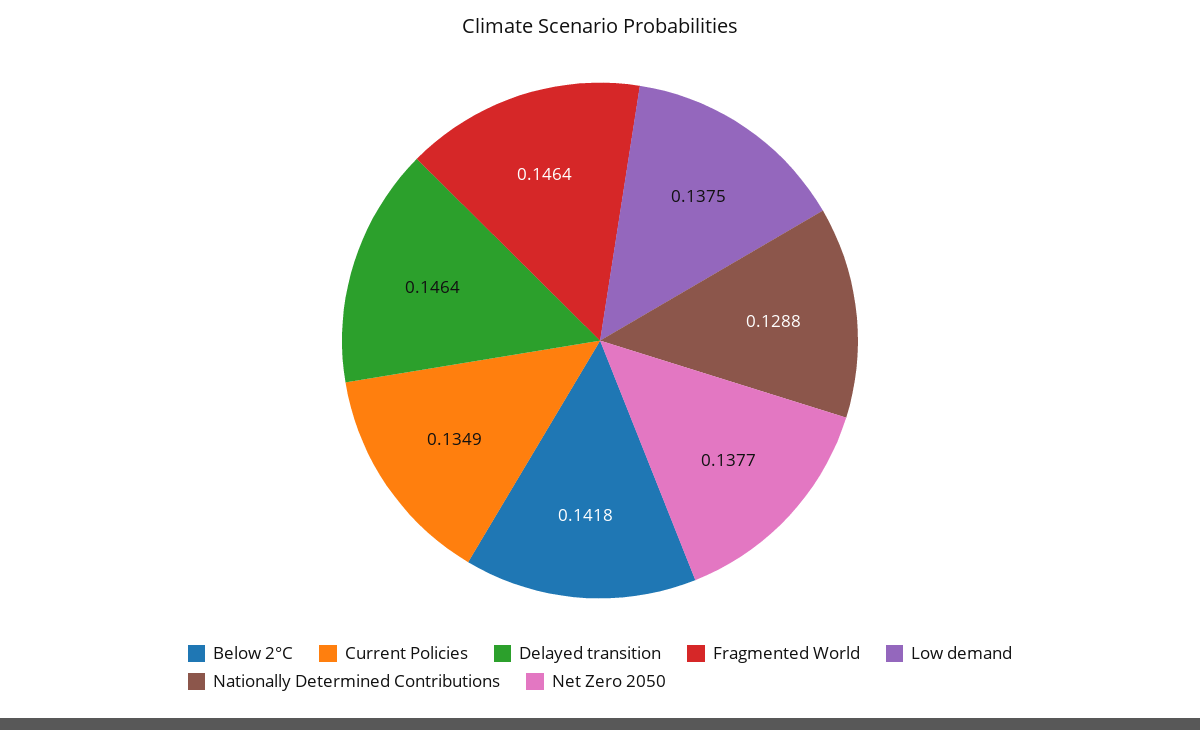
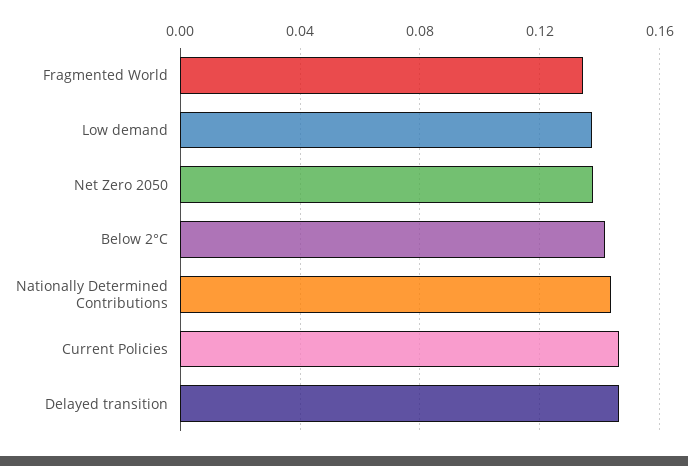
  {
    "Below 2°C": 0.1418,
-   "Current Policies": 0.1349,
+   "Current Policies": 0.145,
    "Delayed transition": 0.1464,
-   "Fragmented World": 0.1464,
+   "Fragmented World": 0.135,
    "Low demand": 0.1375,
-   "Nationally Determined Contributions": 0.1288,
+   "Nationally Determined Contributions": 0.145,
    "Net Zero 2050": 0.1377
  }

